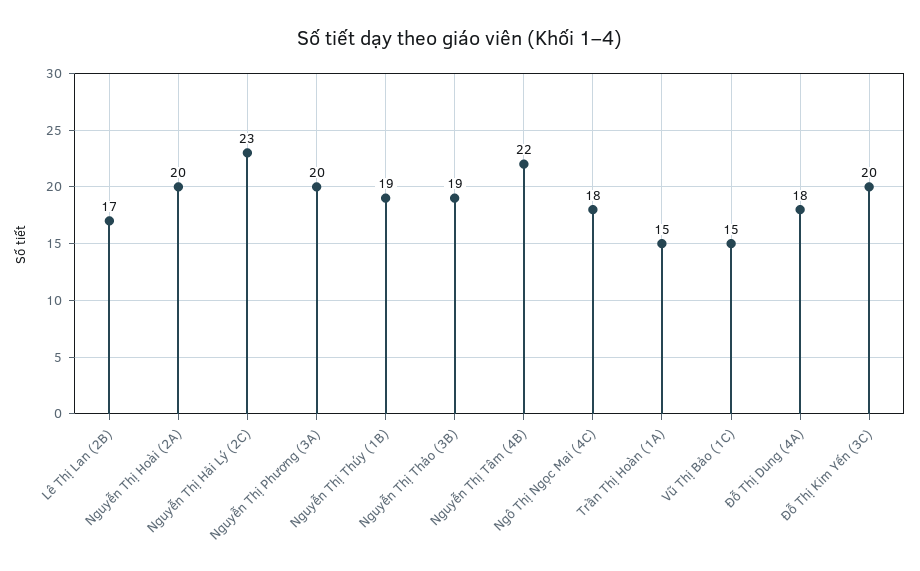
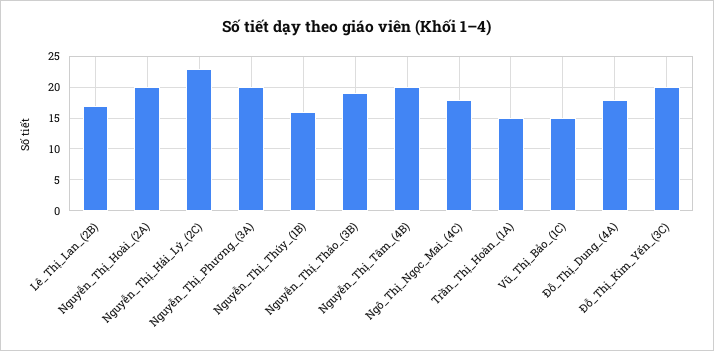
  {
    "Lê Thị Lan (2B)": 17,
    "Nguyễn Thị Hoài (2A)": 20,
    "Nguyễn Thị Hải Lý (2C)": 23,
    "Nguyễn Thị Phương (3A)": 20,
-   "Nguyễn Thị Thúy (1B)": 19,
+   "Nguyễn Thị Thúy (1B)": 16,
    "Nguyễn Thị Thảo (3B)": 19,
-   "Nguyễn Thị Tâm (4B)": 22,
+   "Nguyễn Thị Tâm (4B)": 20,
    "Ngô Thị Ngọc Mai (4C)": 18,
    "Trần Thị Hoàn (1A)": 15,
    "Vũ Thị Bảo (1C)": 15,
    "Đỗ Thị Dung (4A)": 18,
    "Đỗ Thị Kim Yến (3C)": 20
  }

